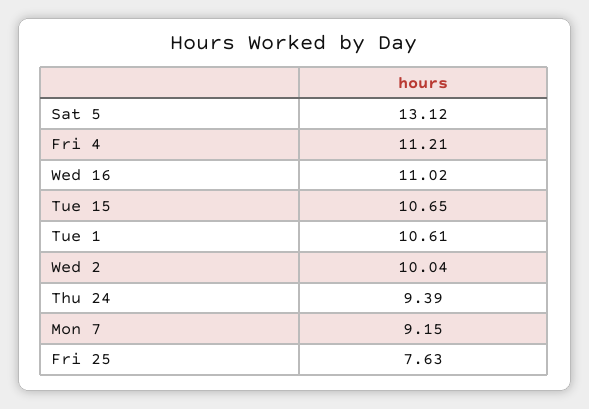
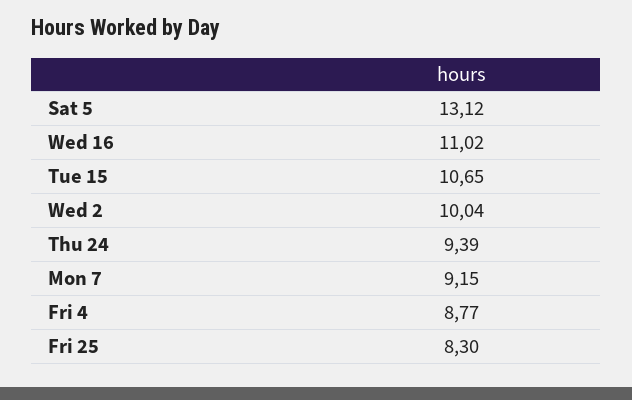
  {
    "Sat 5": 13.12,
-   "Fri 4": 11.21,
+   "Fri 4": 8.77,
    "Wed 16": 11.02,
    "Tue 15": 10.65,
-   "Tue 1": 10.61,
    "Wed 2": 10.04,
    "Thu 24": 9.39,
    "Mon 7": 9.15,
-   "Fri 25": 7.63
+   "Fri 25": 8.3
  }

